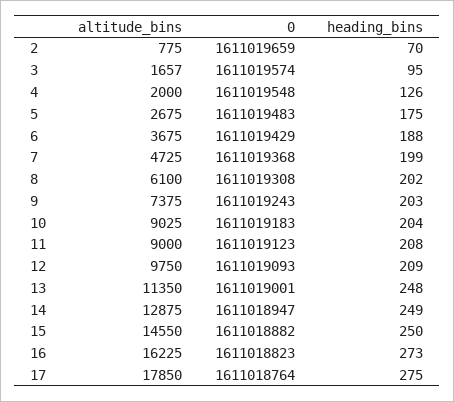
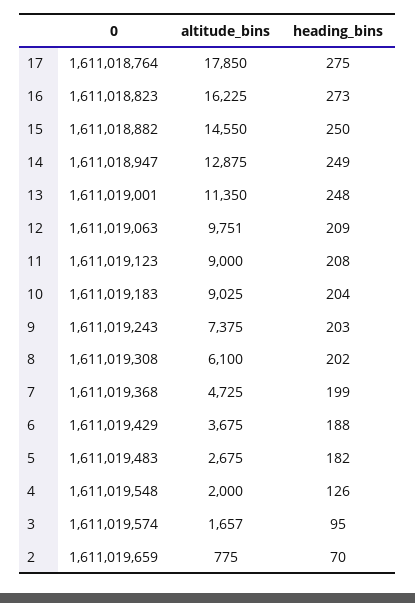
  {
    "altitude_bins": {
      "2": 775,
      "3": 1657,
      "4": 2000,
      "5": 2675,
      "6": 3675,
      "7": 4725,
      "8": 6100,
      "9": 7375,
      "10": 9025,
      "11": 9000,
-     "12": 9750,
+     "12": 9751,
      "13": 11350,
      "14": 12875,
      "15": 14550,
      "16": 16225,
      "17": 17850
    },
    "0": {
      "2": 1611019659,
      "3": 1611019574,
      "4": 1611019548,
      "5": 1611019483,
      "6": 1611019429,
      "7": 1611019368,
      "8": 1611019308,
      "9": 1611019243,
      "10": 1611019183,
      "11": 1611019123,
-     "12": 1611019093,
+     "12": 1611019063,
      "13": 1611019001,
      "14": 1611018947,
      "15": 1611018882,
      "16": 1611018823,
      "17": 1611018764
    },
    "heading_bins": {
      "2": 70,
      "3": 95,
      "4": 126,
-     "5": 175,
+     "5": 182,
      "6": 188,
      "7": 199,
      "8": 202,
      "9": 203,
      "10": 204,
      "11": 208,
      "12": 209,
      "13": 248,
      "14": 249,
      "15": 250,
      "16": 273,
      "17": 275
    }
  }

